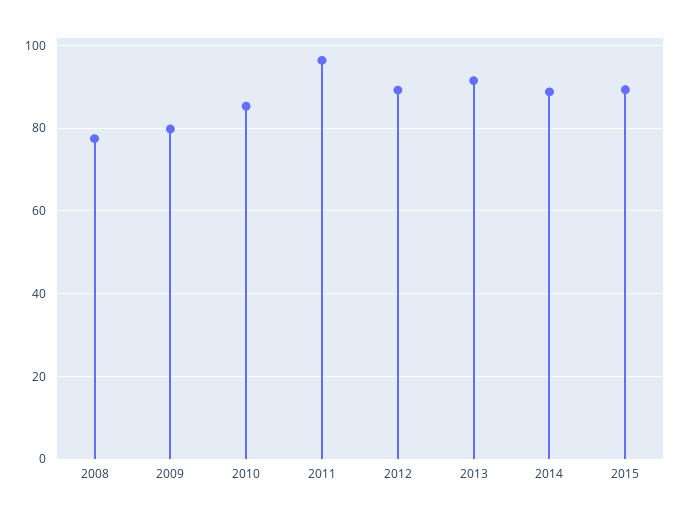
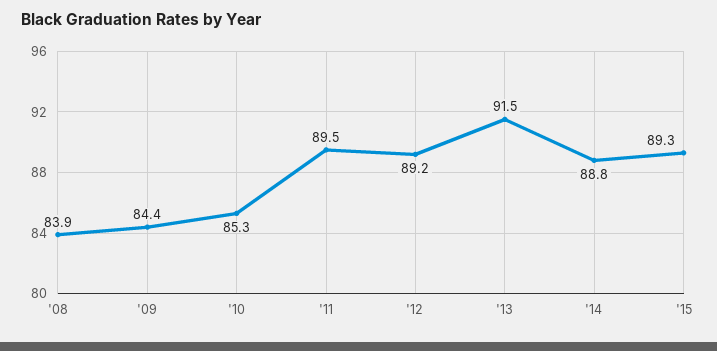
  {
-   "2008": 78,
+   "2008": 83.9,
-   "2009": 80,
+   "2009": 84.4,
    "2010": 85.3,
-   "2011": 96,
+   "2011": 89.5,
    "2012": 89.2,
    "2013": 91.5,
    "2014": 88.8,
    "2015": 89.3
  }

